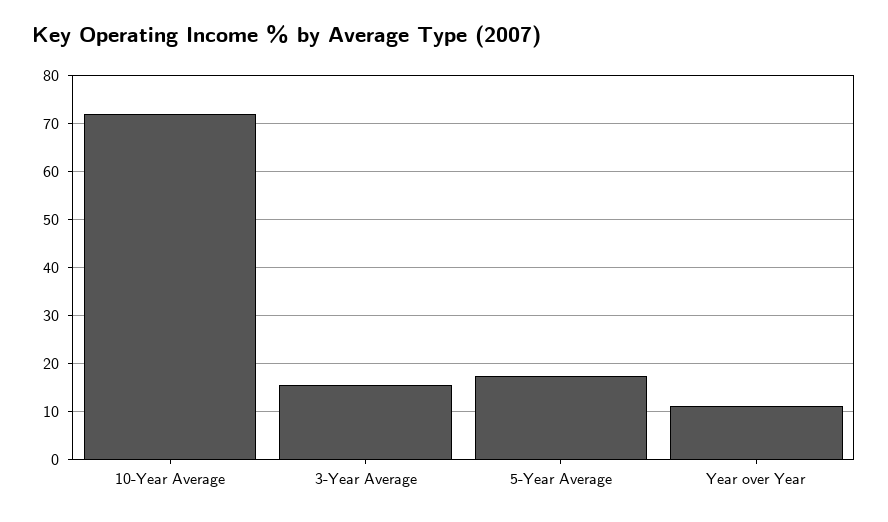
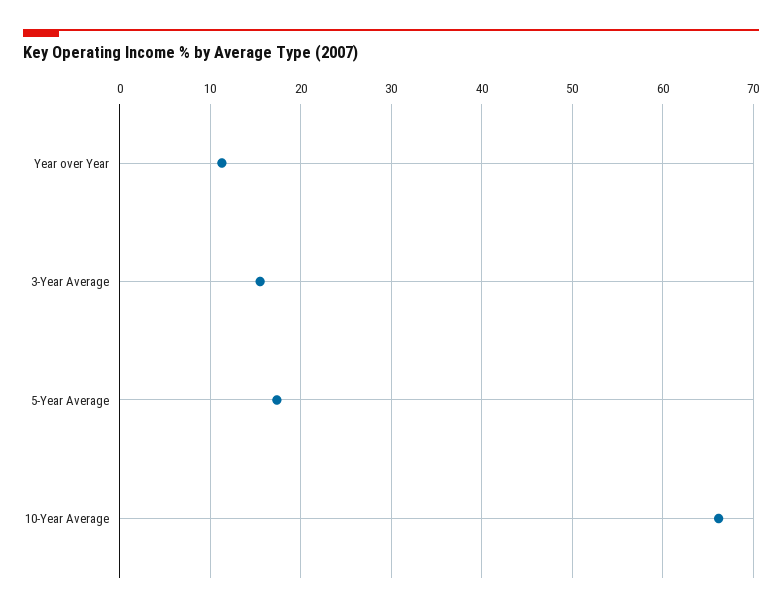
  {
-   "10-Year Average": 72,
+   "10-Year Average": 66,
    "3-Year Average": 16,
    "5-Year Average": 17,
    "Year over Year": 11
  }

